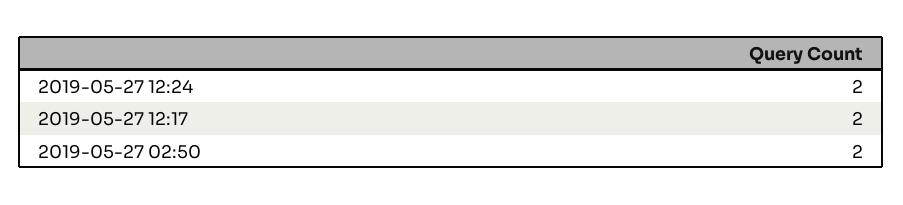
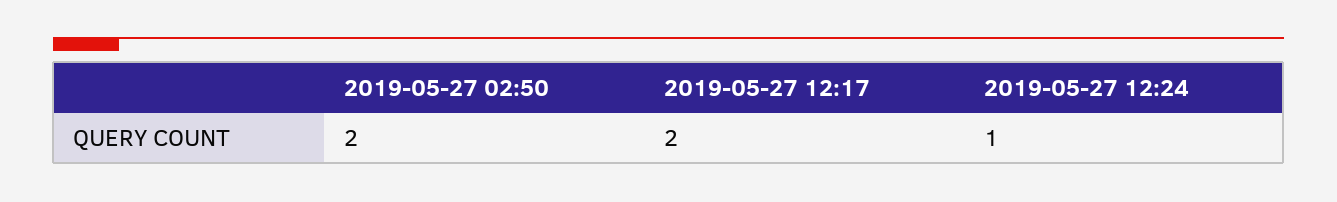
  {
-   "2019-05-27 12:24": 2,
+   "2019-05-27 12:24": 1,
    "2019-05-27 12:17": 2,
    "2019-05-27 02:50": 2
  }

